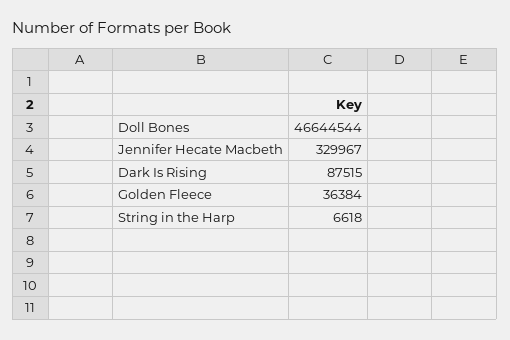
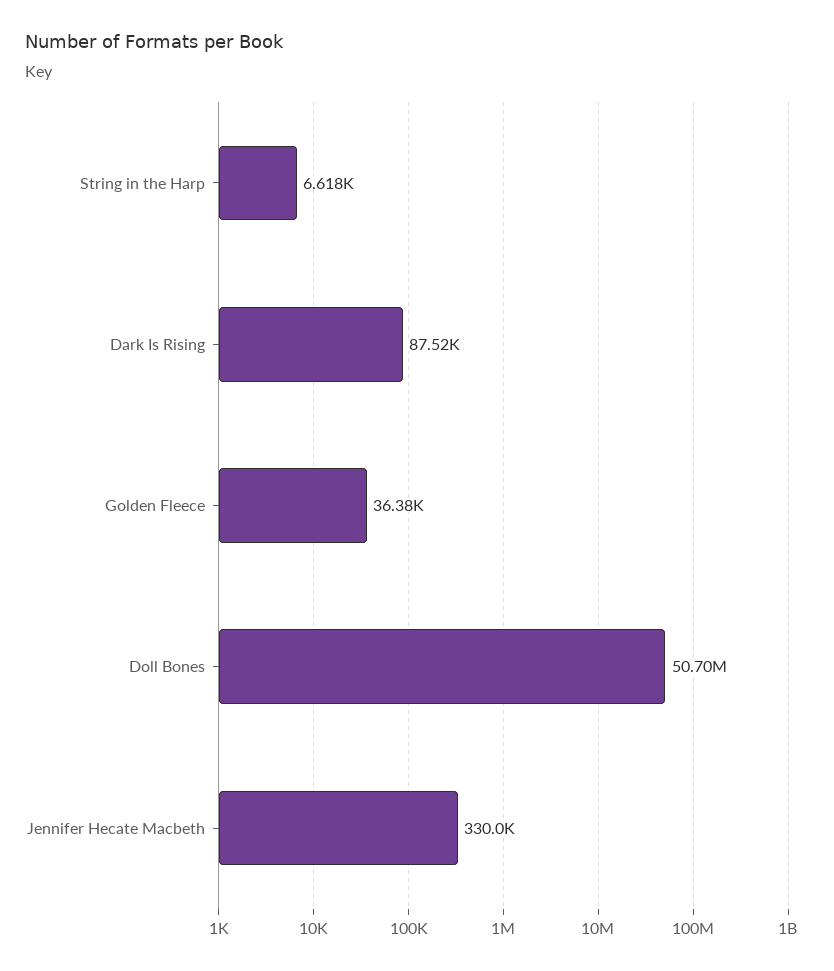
  {
-   "Doll Bones": 46644544,
+   "Doll Bones": 50700000,
    "Jennifer Hecate Macbeth": 329967,
    "Dark Is Rising": 87515,
    "Golden Fleece": 36384,
    "String in the Harp": 6618
  }

